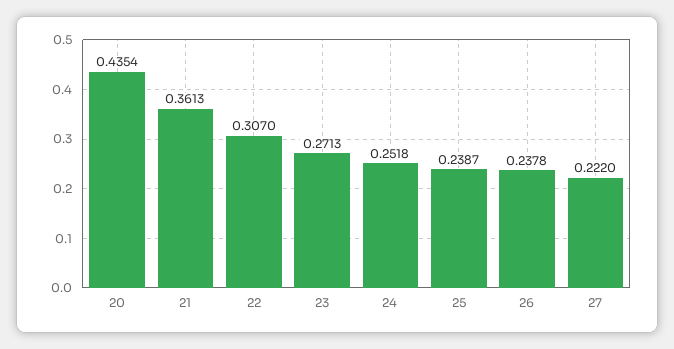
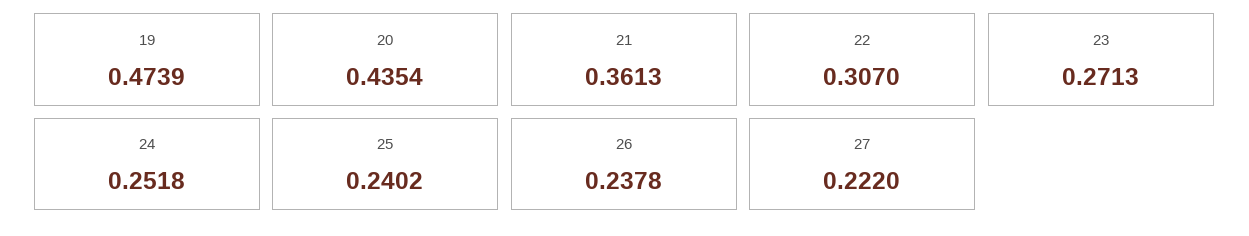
  {
    "20": 0.4354,
    "21": 0.3613,
    "22": 0.307,
    "23": 0.2713,
    "24": 0.2518,
-   "25": 0.2387,
+   "25": 0.2402,
    "26": 0.2378,
-   "27": 0.222
+   "27": 0.222,
+   "19": 0.4739
  }

